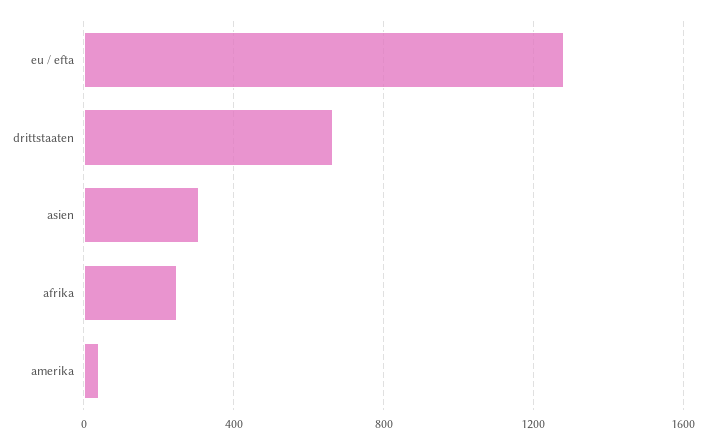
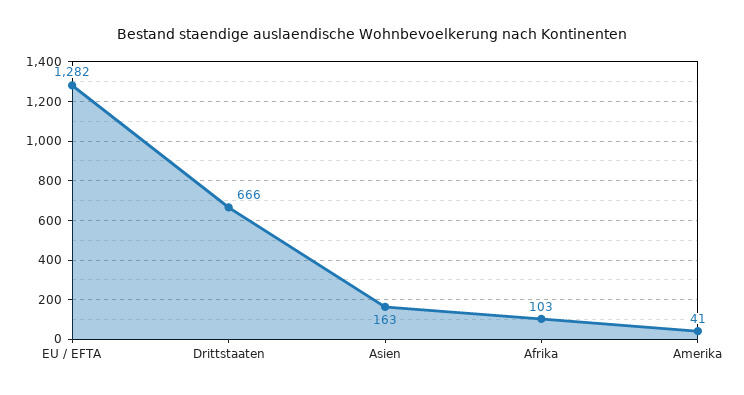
  {
    "eu / efta": 1282,
    "drittstaaten": 666,
-   "asien": 300,
+   "asien": 163,
-   "afrika": 250,
+   "afrika": 103,
    "amerika": 41
  }

